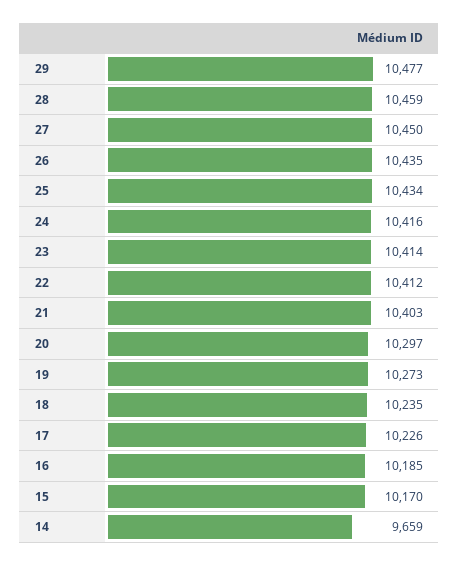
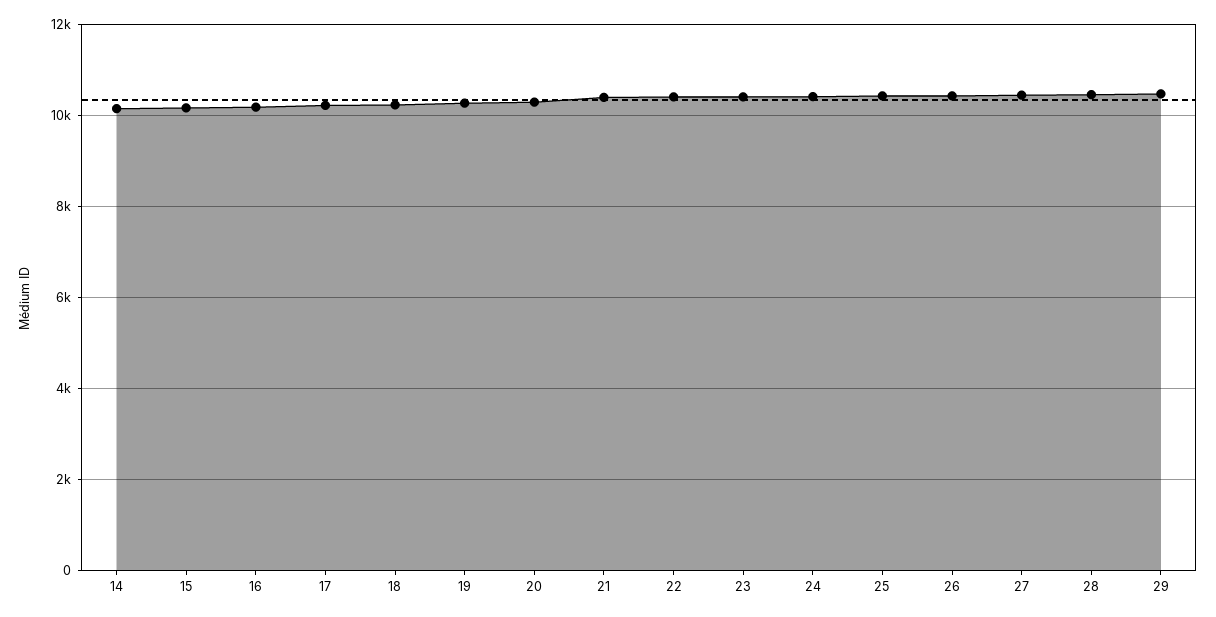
  {
    "29": 10477,
    "28": 10459,
    "27": 10450,
    "26": 10435,
    "25": 10434,
    "24": 10416,
    "23": 10414,
    "22": 10412,
    "21": 10403,
    "20": 10297,
    "19": 10273,
    "18": 10235,
    "17": 10226,
    "16": 10185,
    "15": 10170,
-   "14": 9659
+   "14": 10200
  }

